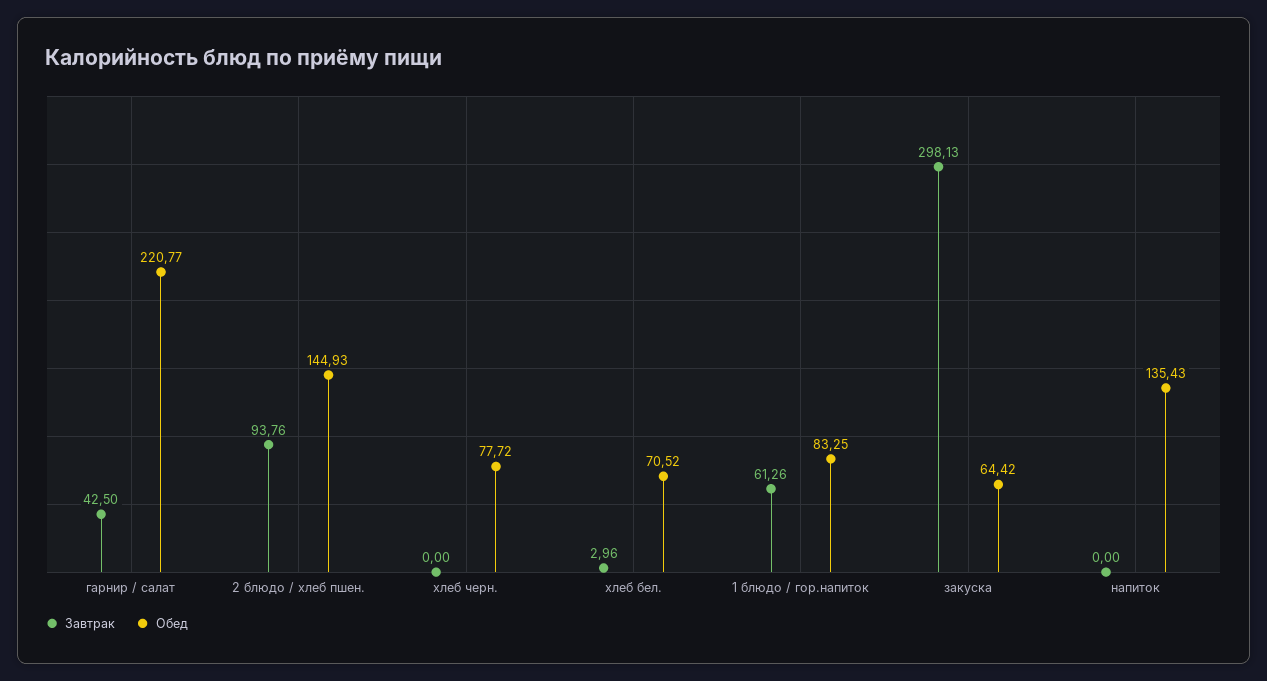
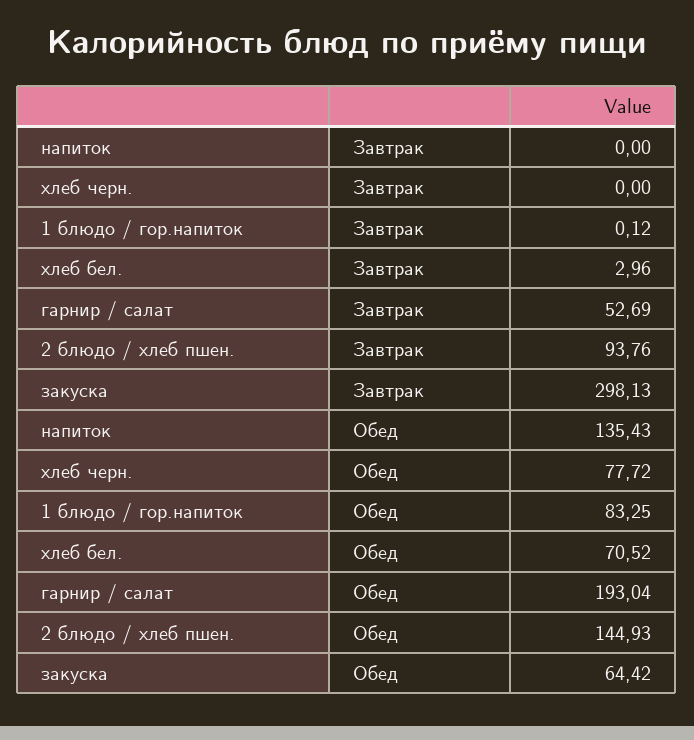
  {
    "Завтрак": {
-     "гарнир / салат": 42.5,
+     "гарнир / салат": 52.69,
      "2 блюдо / хлеб пшен.": 93.76,
      "хлеб черн.": 0,
      "хлеб бел.": 2.96,
-     "1 блюдо / гор.напиток": 61.26,
+     "1 блюдо / гор.напиток": 0.12,
      "закуска": 298.13,
      "напиток": 0
    },
    "Обед": {
-     "гарнир / салат": 220.77,
+     "гарнир / салат": 193.04,
      "2 блюдо / хлеб пшен.": 144.93,
      "хлеб черн.": 77.72,
      "хлеб бел.": 70.52,
      "1 блюдо / гор.напиток": 83.25,
      "закуска": 64.42,
      "напиток": 135.43
    }
  }

